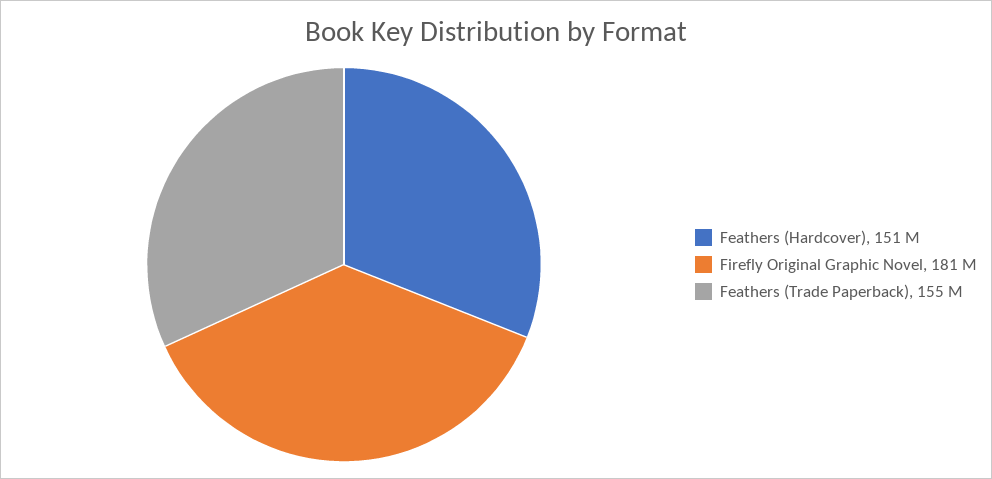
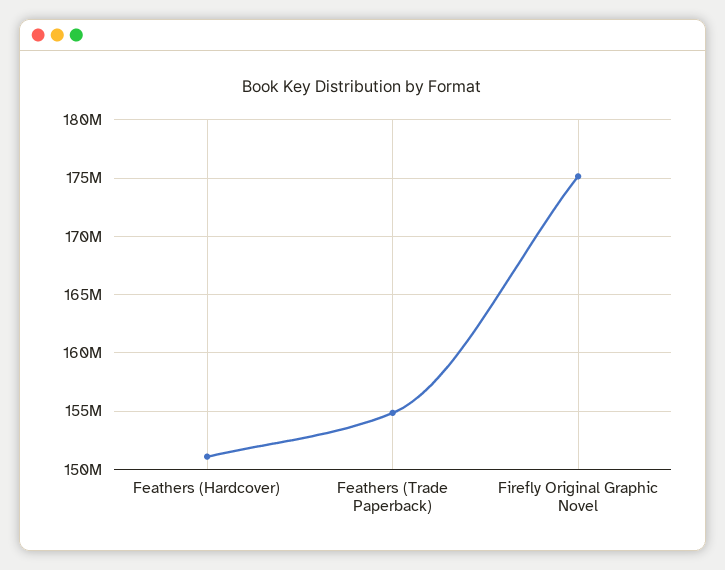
  {
    "Feathers (Hardcover)": 151000000,
-   "Firefly Original Graphic Novel": 181000000,
+   "Firefly Original Graphic Novel": 175000000,
    "Feathers (Trade Paperback)": 155000000
  }

